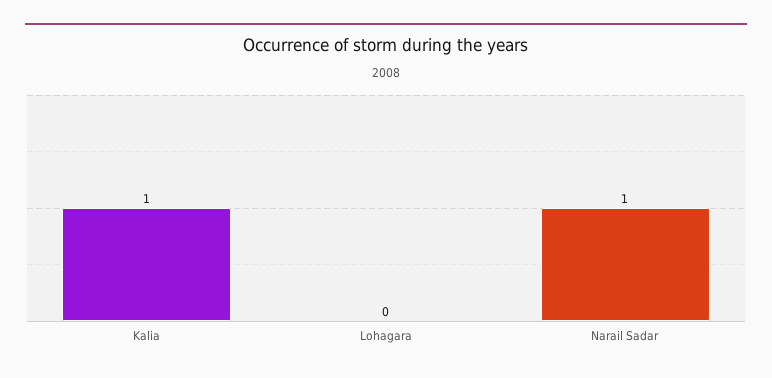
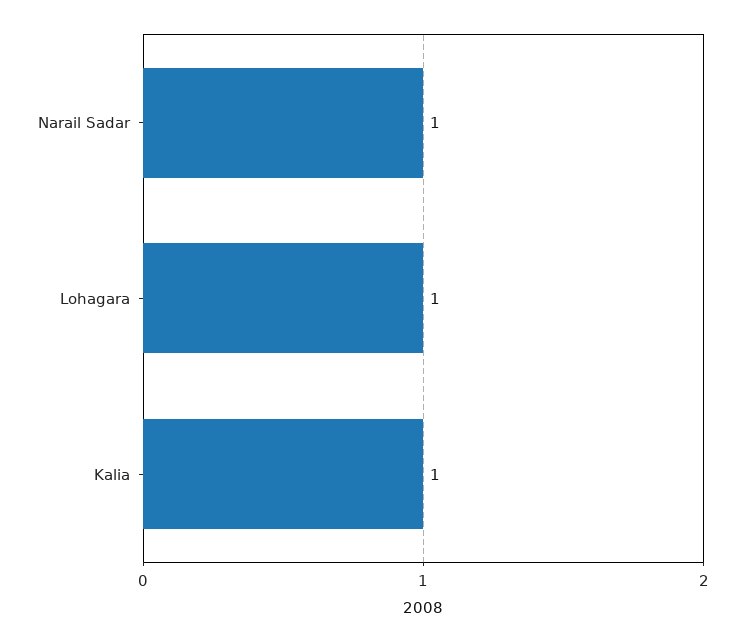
  {
    "Kalia": 1,
-   "Lohagara": 0,
+   "Lohagara": 1,
    "Narail Sadar": 1
  }

